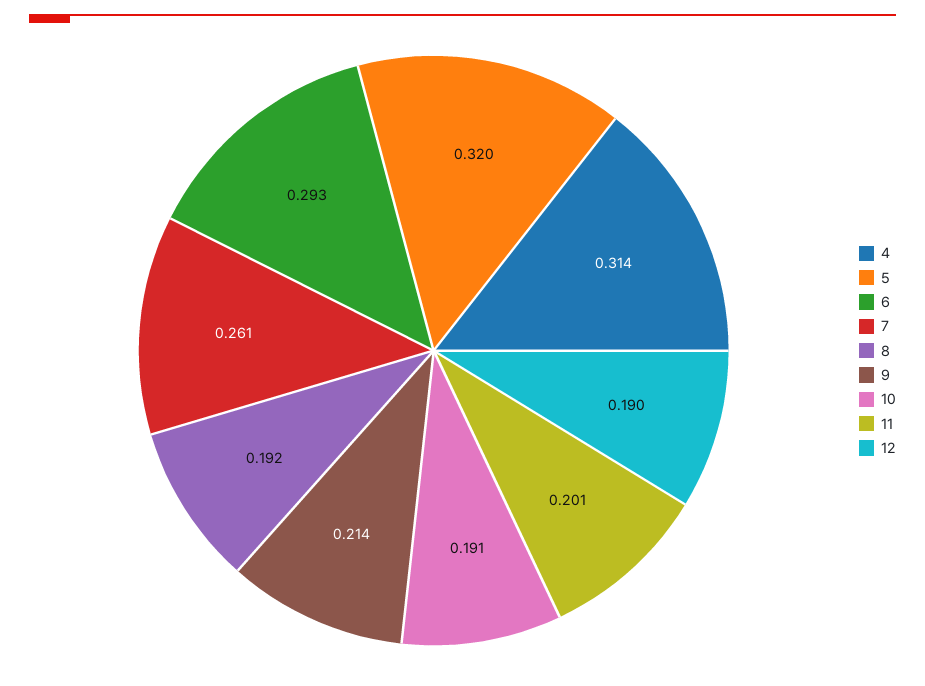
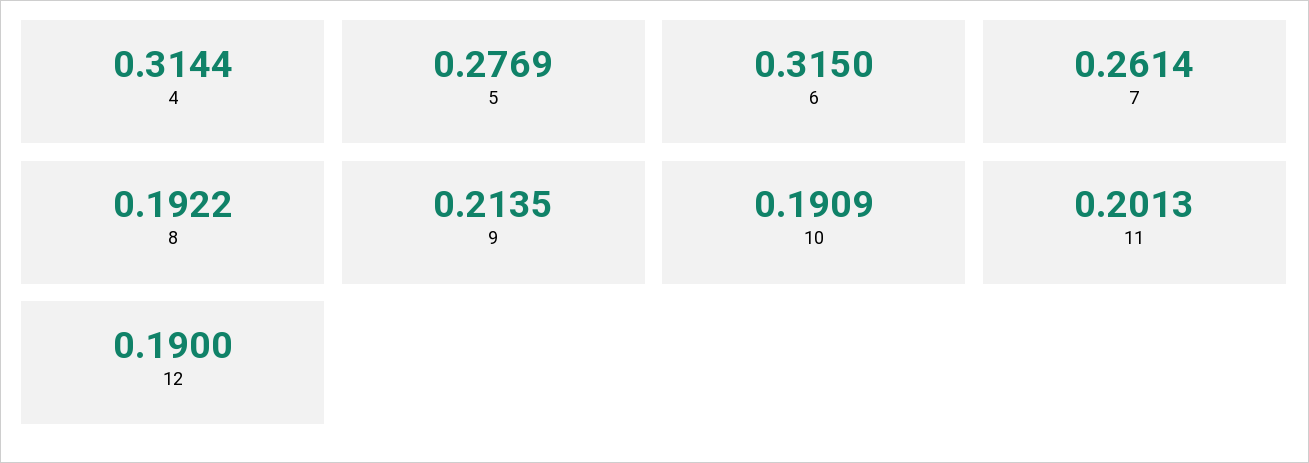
  {
    "4": 0.3144,
-   "5": 0.32,
+   "5": 0.2769,
-   "6": 0.293,
+   "6": 0.315,
    "7": 0.2614,
    "8": 0.1922,
    "9": 0.2135,
    "10": 0.1909,
    "11": 0.2013,
    "12": 0.19
  }

